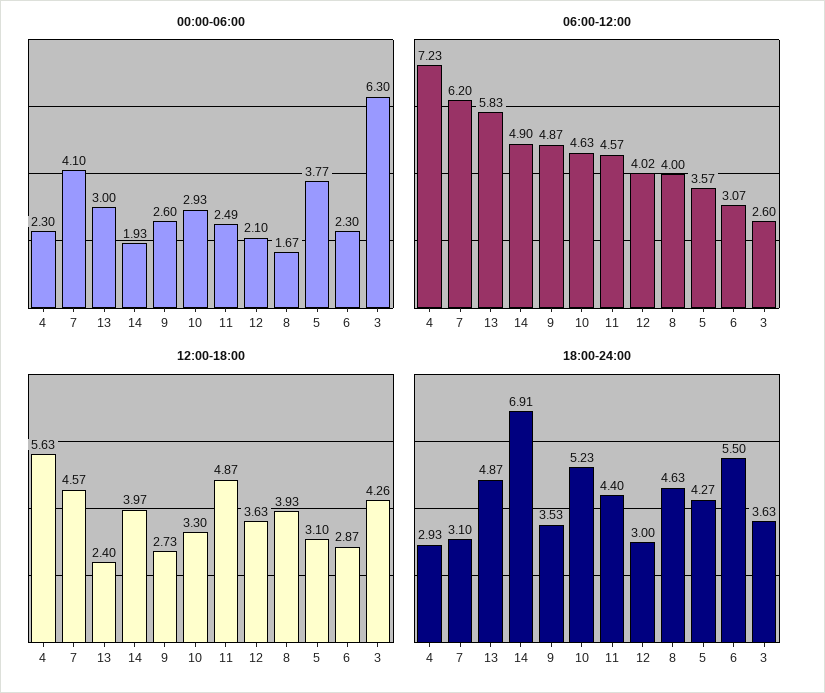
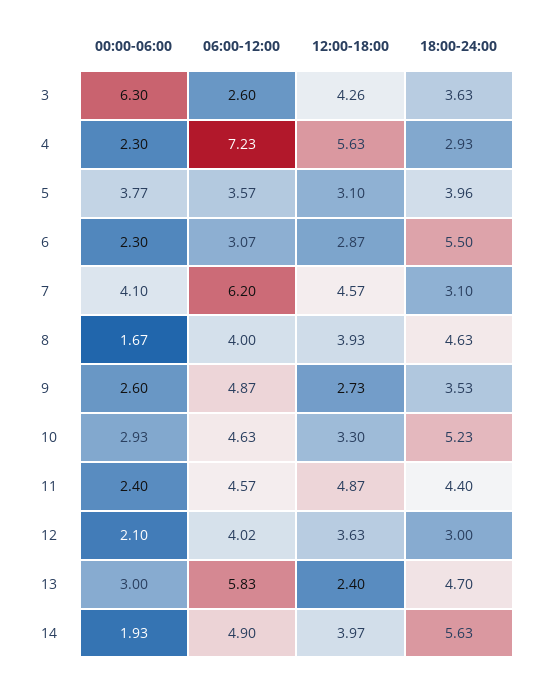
  {
    "00:00-06:00": {
      "4": 2.3,
      "7": 4.1,
      "13": 3,
      "14": 1.93,
      "9": 2.6,
      "10": 2.93,
-     "11": 2.49,
+     "11": 2.4,
      "12": 2.1,
      "8": 1.67,
      "5": 3.77,
      "6": 2.3,
      "3": 6.3
    },
    "06:00-12:00": {
      "4": 7.23,
      "7": 6.2,
      "13": 5.83,
      "14": 4.9,
      "9": 4.87,
      "10": 4.63,
      "11": 4.57,
      "12": 4.02,
      "8": 4,
      "5": 3.57,
      "6": 3.07,
      "3": 2.6
    },
    "12:00-18:00": {
      "4": 5.63,
      "7": 4.57,
      "13": 2.4,
      "14": 3.97,
      "9": 2.73,
      "10": 3.3,
      "11": 4.87,
      "12": 3.63,
      "8": 3.93,
      "5": 3.1,
      "6": 2.87,
      "3": 4.26
    },
    "18:00-24:00": {
      "4": 2.93,
      "7": 3.1,
-     "13": 4.87,
+     "13": 4.7,
-     "14": 6.91,
+     "14": 5.63,
      "9": 3.53,
      "10": 5.23,
      "11": 4.4,
      "12": 3,
      "8": 4.63,
-     "5": 4.27,
+     "5": 3.96,
      "6": 5.5,
      "3": 3.63
    }
  }

